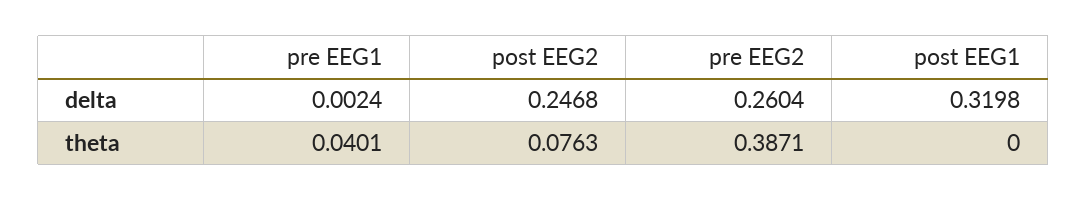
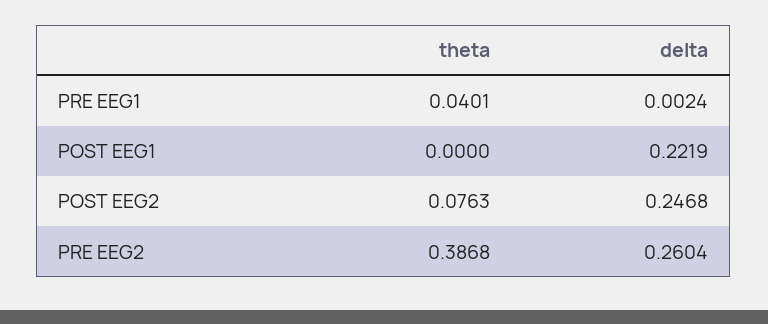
  {
    "pre EEG1": {
      "delta": 0.0024,
      "theta": 0.0401
    },
    "post EEG2": {
      "delta": 0.2468,
      "theta": 0.0763
    },
    "pre EEG2": {
      "delta": 0.2604,
-     "theta": 0.3871
+     "theta": 0.3868
    },
    "post EEG1": {
-     "delta": 0.3198,
+     "delta": 0.2219,
      "theta": 0
    }
  }

